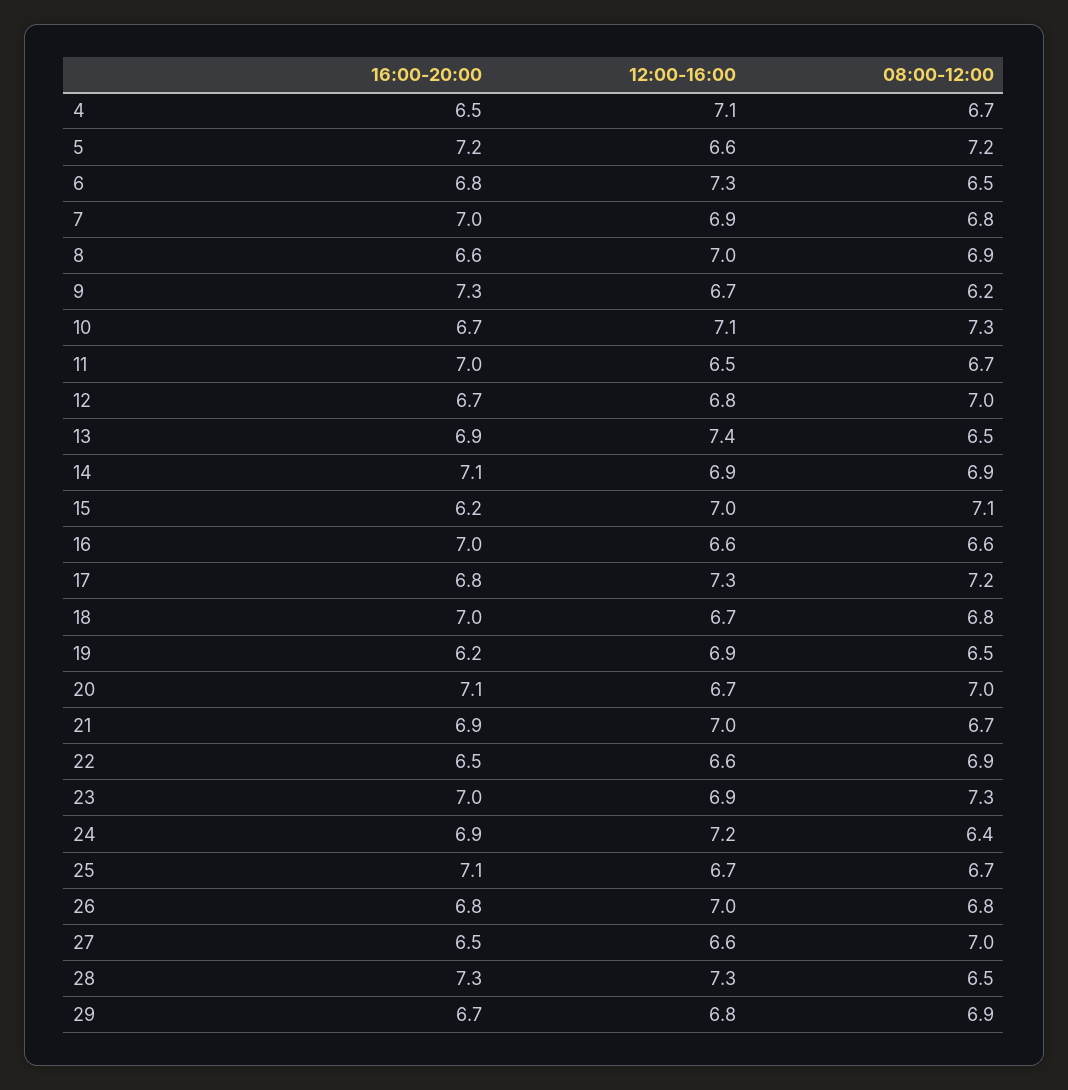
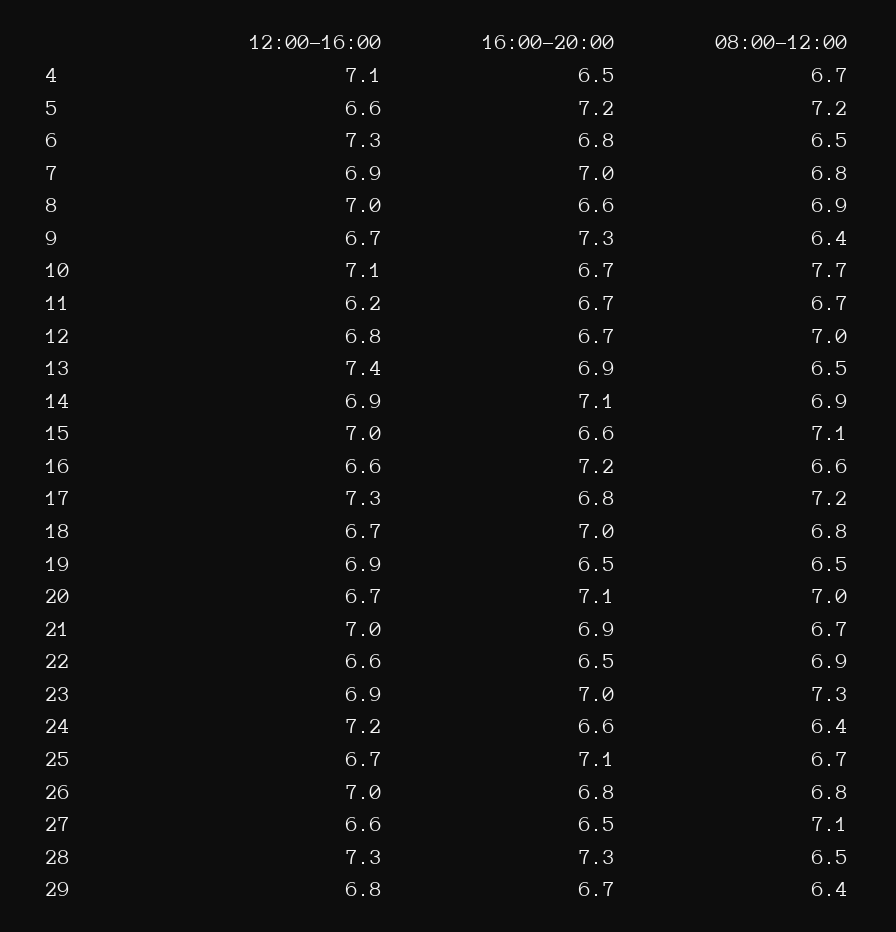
  {
    "16:00-20:00": {
      "4": 6.5,
      "5": 7.2,
      "6": 6.8,
      "7": 7,
      "8": 6.6,
      "9": 7.3,
      "10": 6.7,
-     "11": 7,
+     "11": 6.7,
      "12": 6.7,
      "13": 6.9,
      "14": 7.1,
-     "15": 6.2,
+     "15": 6.6,
-     "16": 7,
+     "16": 7.2,
      "17": 6.8,
      "18": 7,
-     "19": 6.2,
+     "19": 6.5,
      "20": 7.1,
      "21": 6.9,
      "22": 6.5,
      "23": 7,
-     "24": 6.9,
+     "24": 6.6,
      "25": 7.1,
      "26": 6.8,
      "27": 6.5,
      "28": 7.3,
      "29": 6.7
    },
    "12:00-16:00": {
      "4": 7.1,
      "5": 6.6,
      "6": 7.3,
      "7": 6.9,
      "8": 7,
      "9": 6.7,
      "10": 7.1,
-     "11": 6.5,
+     "11": 6.2,
      "12": 6.8,
      "13": 7.4,
      "14": 6.9,
      "15": 7,
      "16": 6.6,
      "17": 7.3,
      "18": 6.7,
      "19": 6.9,
      "20": 6.7,
      "21": 7,
      "22": 6.6,
      "23": 6.9,
      "24": 7.2,
      "25": 6.7,
      "26": 7,
      "27": 6.6,
      "28": 7.3,
      "29": 6.8
    },
    "08:00-12:00": {
      "4": 6.7,
      "5": 7.2,
      "6": 6.5,
      "7": 6.8,
      "8": 6.9,
-     "9": 6.2,
+     "9": 6.4,
-     "10": 7.3,
+     "10": 7.7,
      "11": 6.7,
      "12": 7,
      "13": 6.5,
      "14": 6.9,
      "15": 7.1,
      "16": 6.6,
      "17": 7.2,
      "18": 6.8,
      "19": 6.5,
      "20": 7,
      "21": 6.7,
      "22": 6.9,
      "23": 7.3,
      "24": 6.4,
      "25": 6.7,
      "26": 6.8,
-     "27": 7,
+     "27": 7.1,
      "28": 6.5,
-     "29": 6.9
+     "29": 6.4
    }
  }

